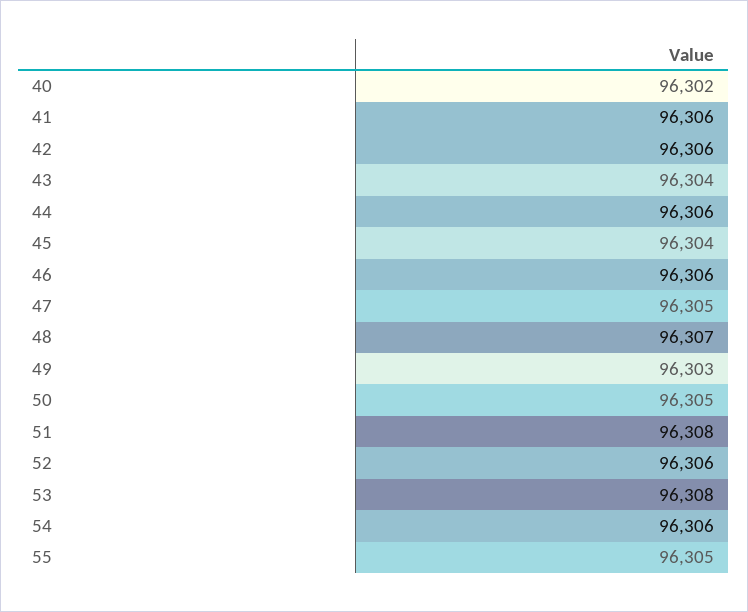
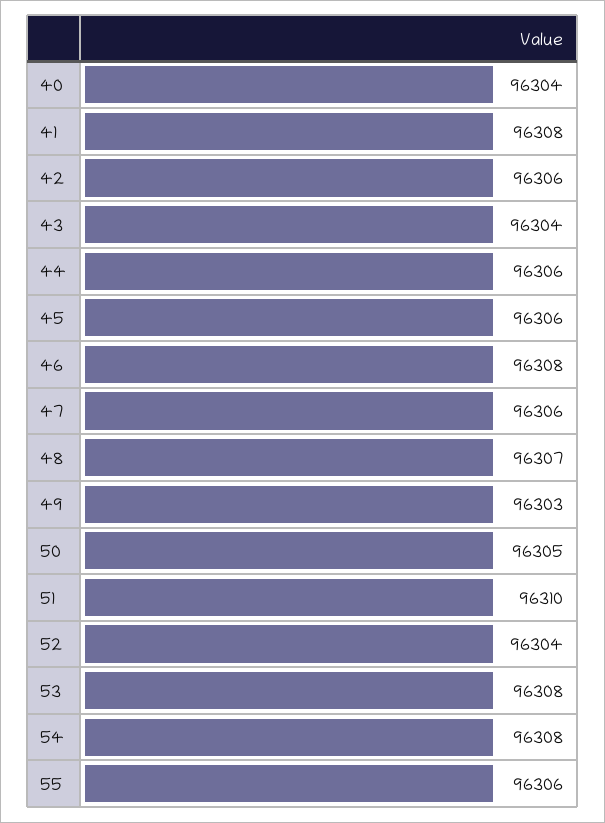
  {
-   "40": 96302,
+   "40": 96304,
-   "41": 96306,
+   "41": 96308,
    "42": 96306,
    "43": 96304,
    "44": 96306,
-   "45": 96304,
+   "45": 96306,
-   "46": 96306,
+   "46": 96308,
-   "47": 96305,
+   "47": 96306,
    "48": 96307,
    "49": 96303,
    "50": 96305,
-   "51": 96308,
+   "51": 96310,
-   "52": 96306,
+   "52": 96304,
    "53": 96308,
-   "54": 96306,
+   "54": 96308,
-   "55": 96305
+   "55": 96306
  }

